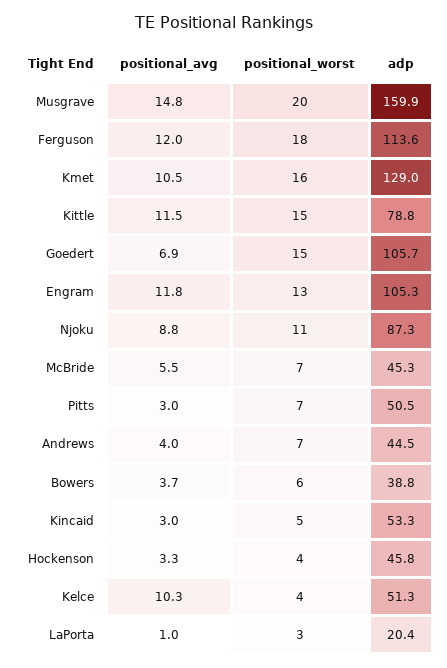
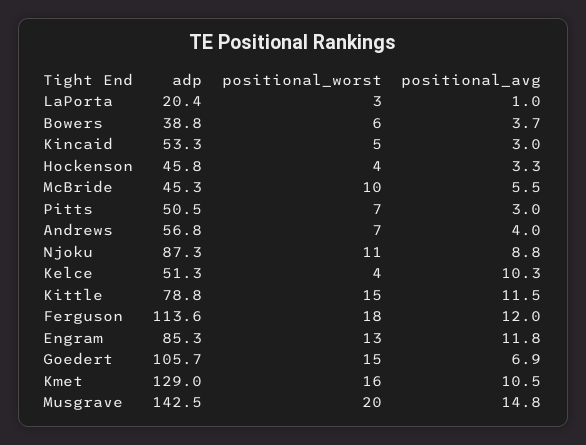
  {
    "positional_avg": {
      "Musgrave": 14.8,
      "Ferguson": 12,
      "Kmet": 10.5,
      "Kittle": 11.5,
      "Goedert": 6.9,
      "Engram": 11.8,
      "Njoku": 8.8,
      "McBride": 5.5,
      "Pitts": 3,
      "Andrews": 4,
      "Bowers": 3.7,
      "Kincaid": 3,
      "Hockenson": 3.3,
      "Kelce": 10.3,
      "LaPorta": 1
    },
    "positional_worst": {
      "Musgrave": 20,
      "Ferguson": 18,
      "Kmet": 16,
      "Kittle": 15,
      "Goedert": 15,
      "Engram": 13,
      "Njoku": 11,
-     "McBride": 7,
+     "McBride": 10,
      "Pitts": 7,
      "Andrews": 7,
      "Bowers": 6,
      "Kincaid": 5,
      "Hockenson": 4,
      "Kelce": 4,
      "LaPorta": 3
    },
    "adp": {
-     "Musgrave": 159.9,
+     "Musgrave": 142.5,
      "Ferguson": 113.6,
      "Kmet": 129,
      "Kittle": 78.8,
      "Goedert": 105.7,
-     "Engram": 105.3,
+     "Engram": 85.3,
      "Njoku": 87.3,
      "McBride": 45.3,
      "Pitts": 50.5,
-     "Andrews": 44.5,
+     "Andrews": 56.8,
      "Bowers": 38.8,
      "Kincaid": 53.3,
      "Hockenson": 45.8,
      "Kelce": 51.3,
      "LaPorta": 20.4
    }
  }

